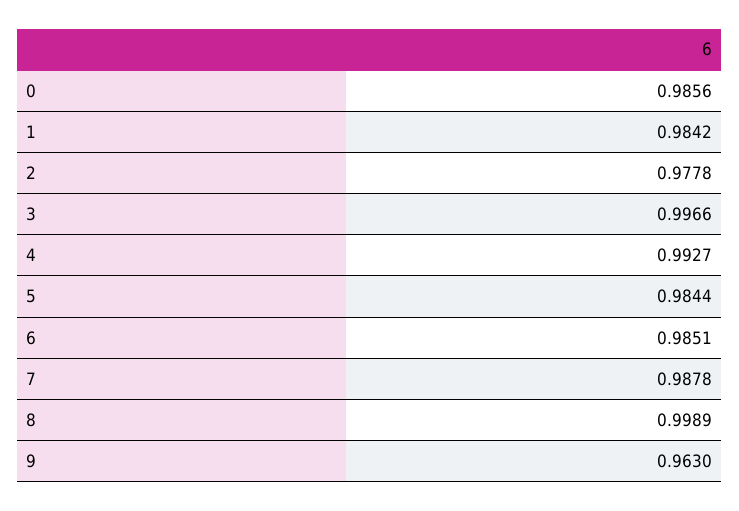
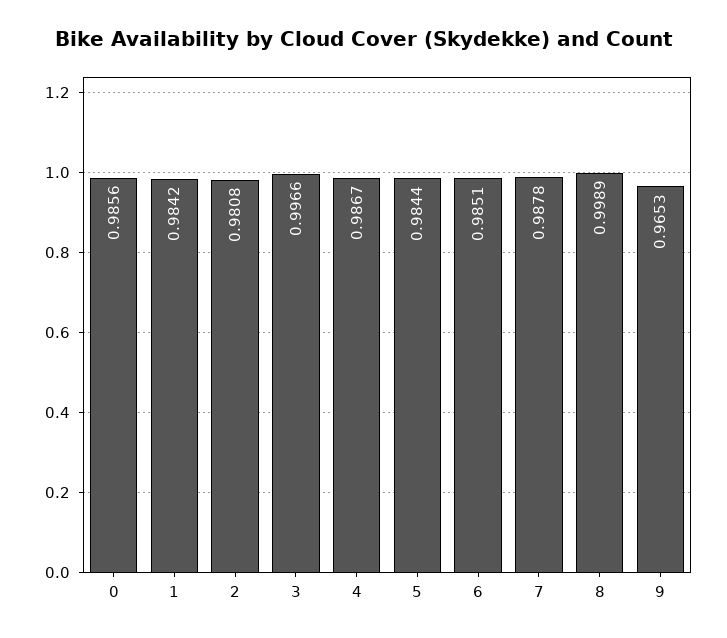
  {
    "0": 0.9856,
    "1": 0.9842,
-   "2": 0.9778,
+   "2": 0.9808,
    "3": 0.9966,
-   "4": 0.9927,
+   "4": 0.9867,
    "5": 0.9844,
    "6": 0.9851,
    "7": 0.9878,
    "8": 0.9989,
-   "9": 0.963
+   "9": 0.9653
  }

